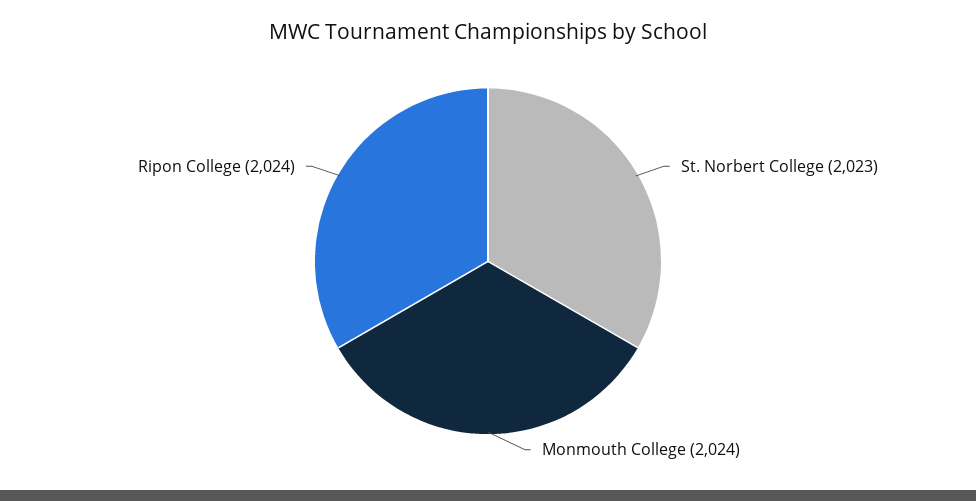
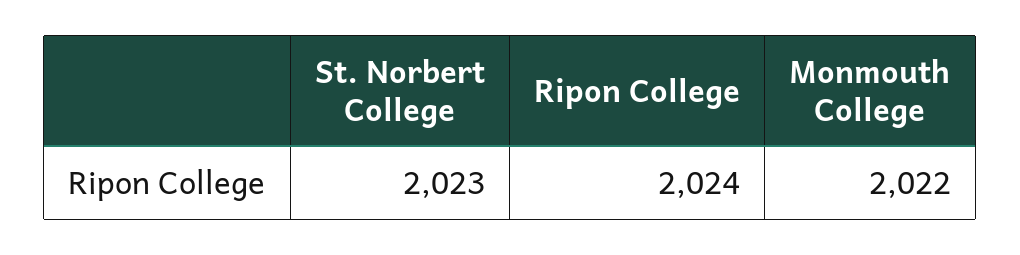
  {
    "St. Norbert College": 2023,
-   "Monmouth College": 2024,
+   "Monmouth College": 2022,
    "Ripon College": 2024
  }

